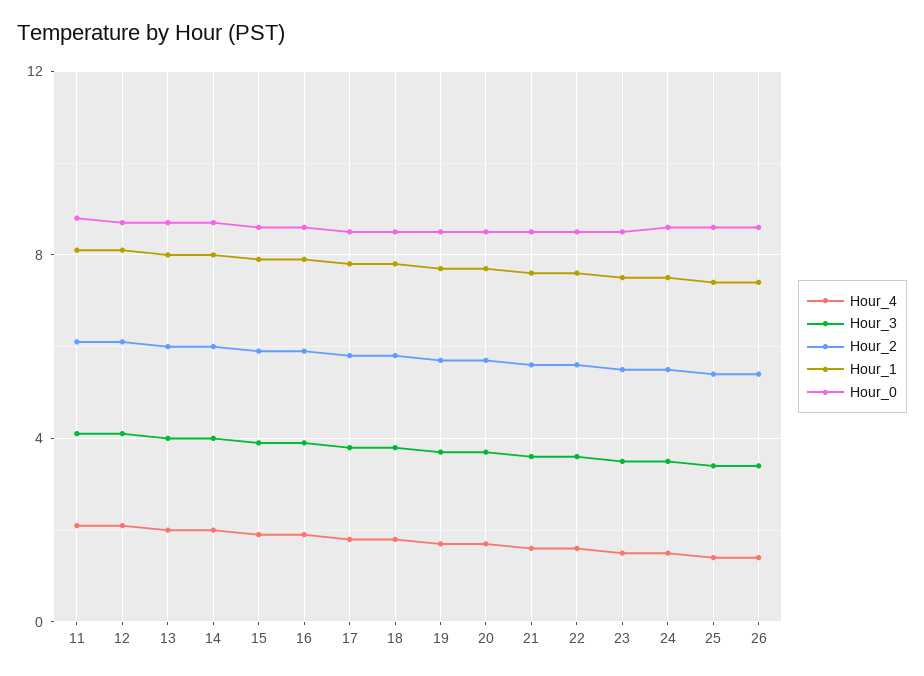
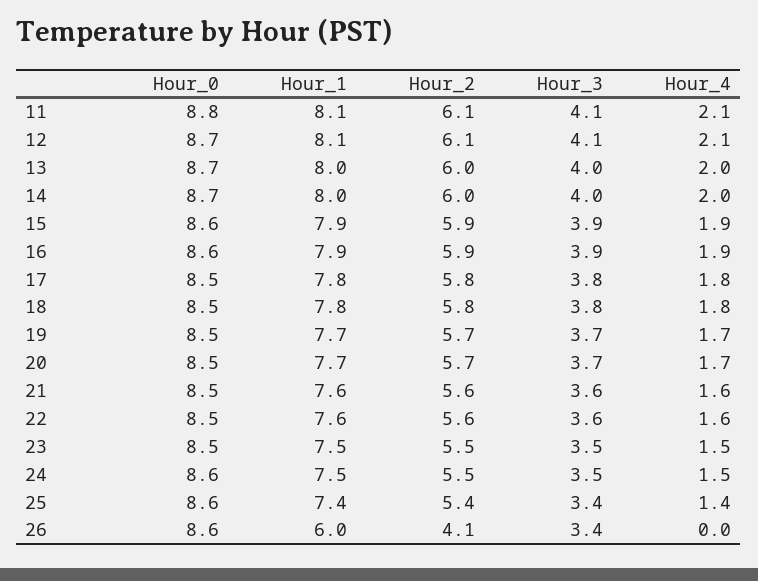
  {
    "Hour_4": {
      "11": 2.1,
      "12": 2.1,
      "13": 2,
      "14": 2,
      "15": 1.9,
      "16": 1.9,
      "17": 1.8,
      "18": 1.8,
      "19": 1.7,
      "20": 1.7,
      "21": 1.6,
      "22": 1.6,
      "23": 1.5,
      "24": 1.5,
      "25": 1.4,
-     "26": 1.5
+     "26": 0
    },
    "Hour_3": {
      "11": 4.1,
      "12": 4.1,
      "13": 4,
      "14": 4,
      "15": 3.9,
      "16": 3.9,
      "17": 3.8,
      "18": 3.8,
      "19": 3.7,
      "20": 3.7,
      "21": 3.6,
      "22": 3.6,
      "23": 3.5,
      "24": 3.5,
      "25": 3.4,
      "26": 3.4
    },
    "Hour_2": {
      "11": 6.1,
      "12": 6.1,
      "13": 6,
      "14": 6,
      "15": 5.9,
      "16": 5.9,
      "17": 5.8,
      "18": 5.8,
      "19": 5.7,
      "20": 5.7,
      "21": 5.6,
      "22": 5.6,
      "23": 5.5,
      "24": 5.5,
      "25": 5.4,
-     "26": 5.5
+     "26": 4.1
    },
    "Hour_1": {
      "11": 8.1,
      "12": 8.1,
      "13": 8,
      "14": 8,
      "15": 7.9,
      "16": 7.9,
      "17": 7.8,
      "18": 7.8,
      "19": 7.7,
      "20": 7.7,
      "21": 7.6,
      "22": 7.6,
      "23": 7.5,
      "24": 7.5,
      "25": 7.4,
-     "26": 7.5
+     "26": 6
    },
    "Hour_0": {
      "11": 8.8,
      "12": 8.7,
      "13": 8.7,
      "14": 8.7,
      "15": 8.6,
      "16": 8.6,
      "17": 8.5,
      "18": 8.5,
      "19": 8.5,
      "20": 8.5,
      "21": 8.5,
      "22": 8.5,
      "23": 8.5,
      "24": 8.6,
      "25": 8.6,
      "26": 8.6
    }
  }

